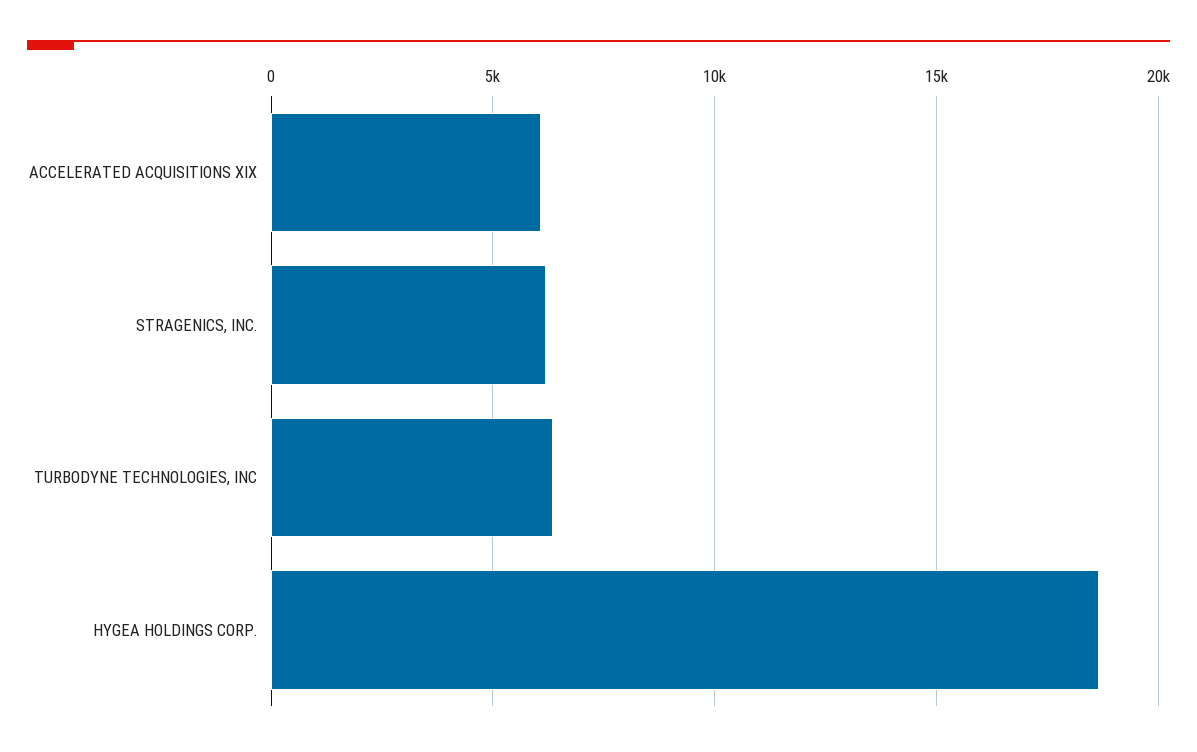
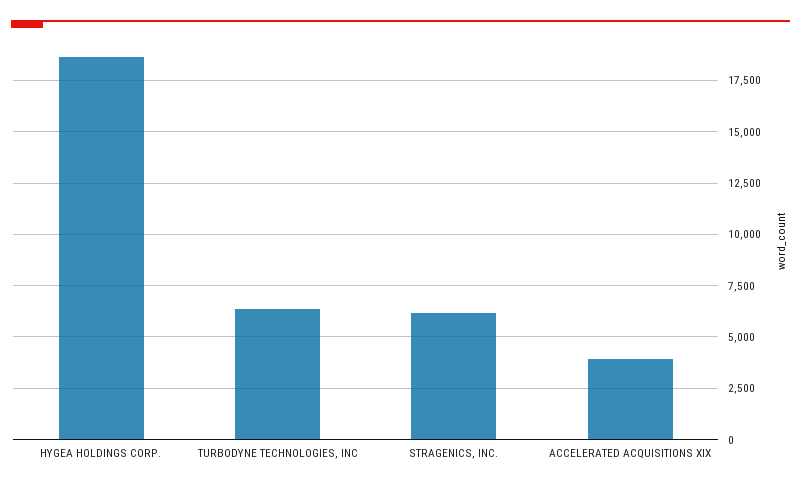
  {
-   "ACCELERATED ACQUISITIONS XIX": 6000,
+   "ACCELERATED ACQUISITIONS XIX": 4000,
    "STRAGENICS, INC.": 6000,
    "TURBODYNE TECHNOLOGIES, INC": 6500,
    "HYGEA HOLDINGS CORP.": 18500
  }

